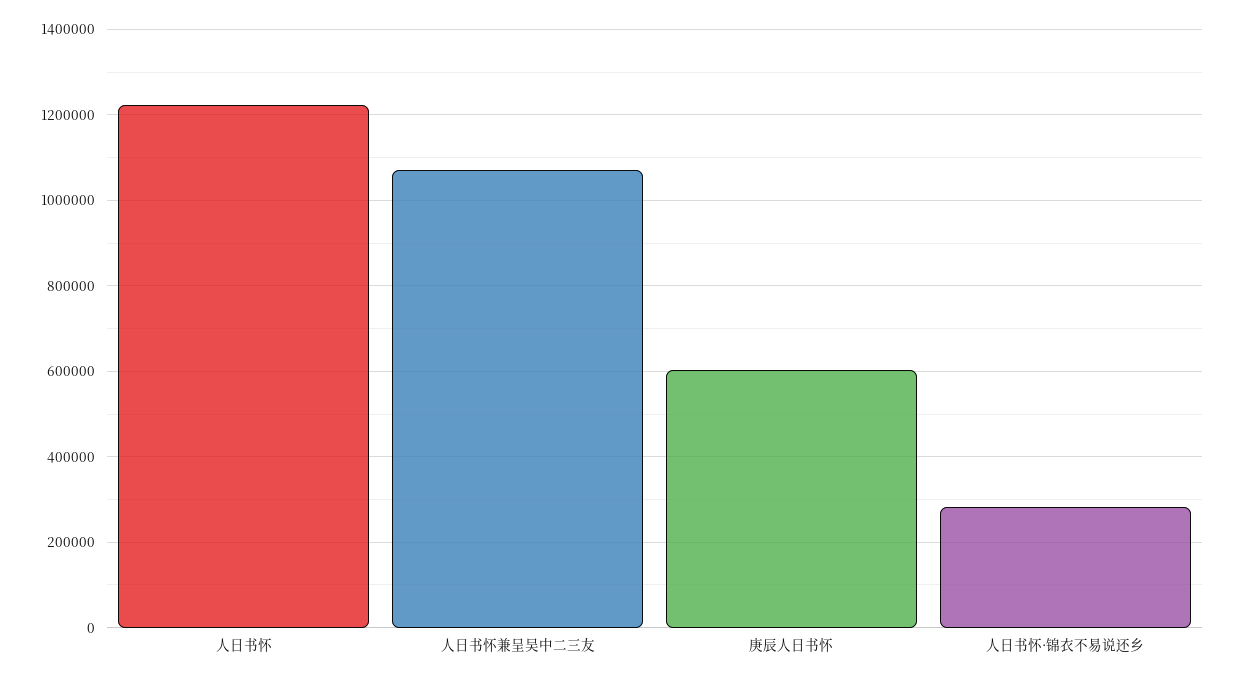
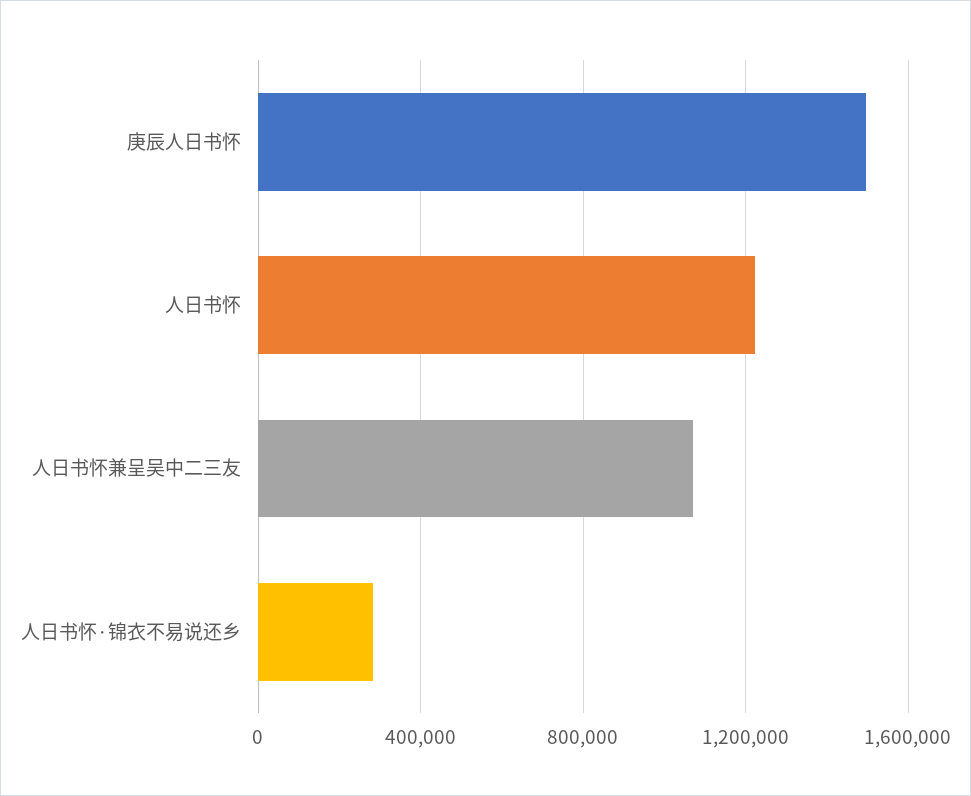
  {
    "人日书怀": 1220000,
    "人日书怀兼呈吴中二三友": 1080000,
-   "庚辰人日书怀": 600000,
+   "庚辰人日书怀": 1500000,
    "人日书怀·锦衣不易说还乡": 280000
  }

